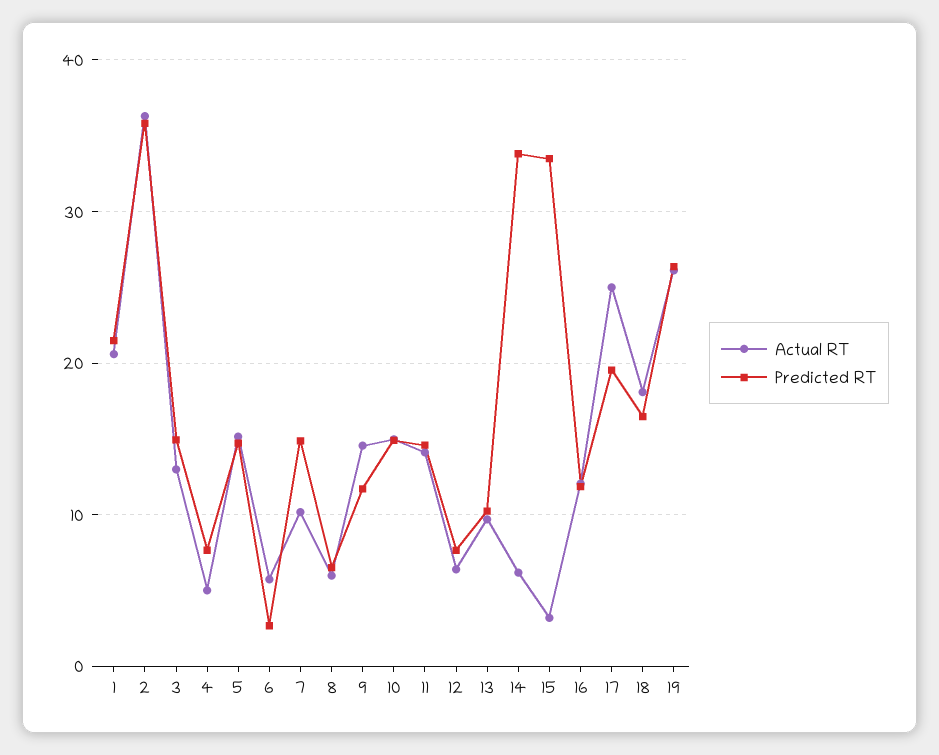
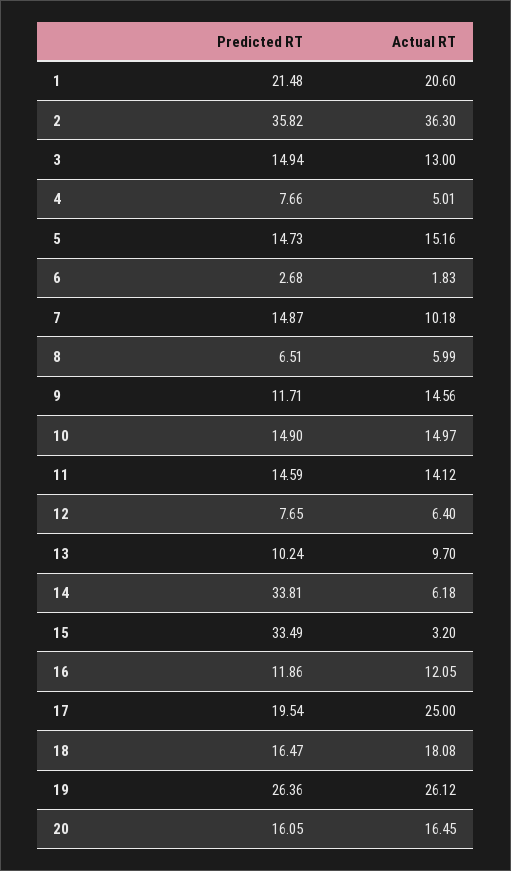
  {
    "Actual RT": {
      "1": 20.6,
      "2": 36.3,
      "3": 13,
      "4": 5.01,
      "5": 15.16,
-     "6": 6,
+     "6": 1.83,
      "7": 10.18,
      "8": 5.99,
      "9": 14.56,
      "10": 14.97,
      "11": 14.12,
      "12": 6.4,
      "13": 9.7,
      "14": 6.18,
      "15": 3.2,
      "16": 12.05,
      "17": 25,
      "18": 18.08,
-     "19": 26.12
+     "19": 26.12,
+     "20": 16.45
    },
    "Predicted RT": {
      "1": 21.48,
      "2": 35.82,
      "3": 14.94,
      "4": 7.66,
      "5": 14.73,
      "6": 2.68,
      "7": 14.87,
      "8": 6.51,
      "9": 11.71,
      "10": 14.9,
      "11": 14.59,
      "12": 7.65,
      "13": 10.24,
      "14": 33.81,
      "15": 33.49,
      "16": 11.86,
      "17": 19.54,
      "18": 16.47,
-     "19": 26.36
+     "19": 26.36,
+     "20": 16.05
    }
  }

